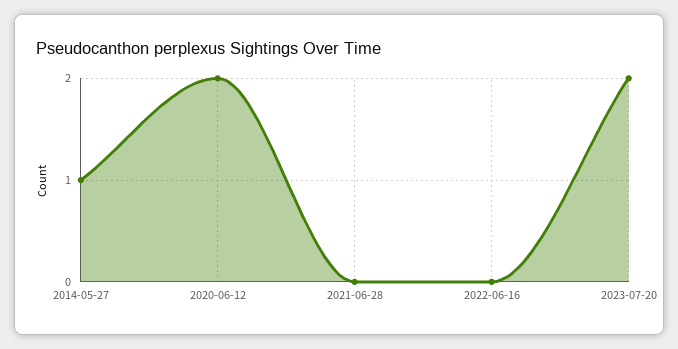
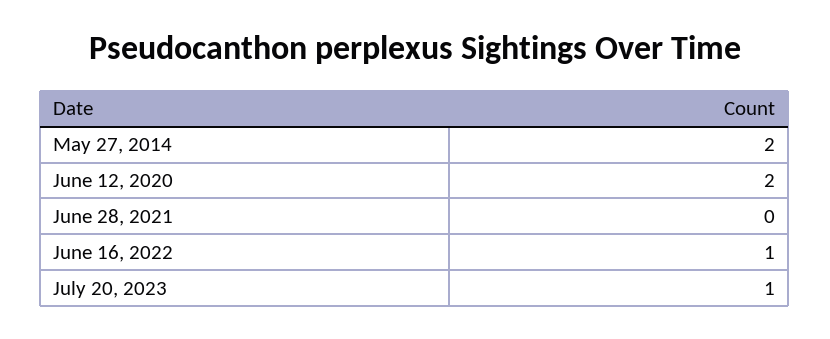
  {
-   "2014-05-27": 1,
+   "2014-05-27": 2,
    "2020-06-12": 2,
    "2021-06-28": 0,
-   "2022-06-16": 0,
+   "2022-06-16": 1,
-   "2023-07-20": 2
+   "2023-07-20": 1
  }

